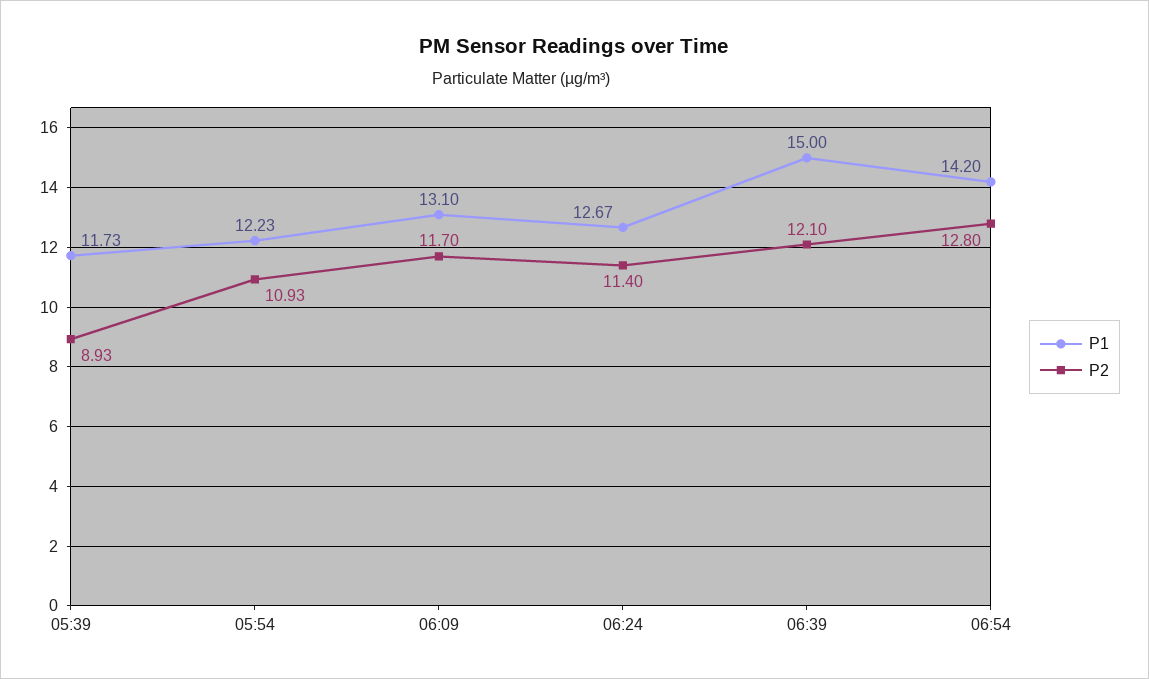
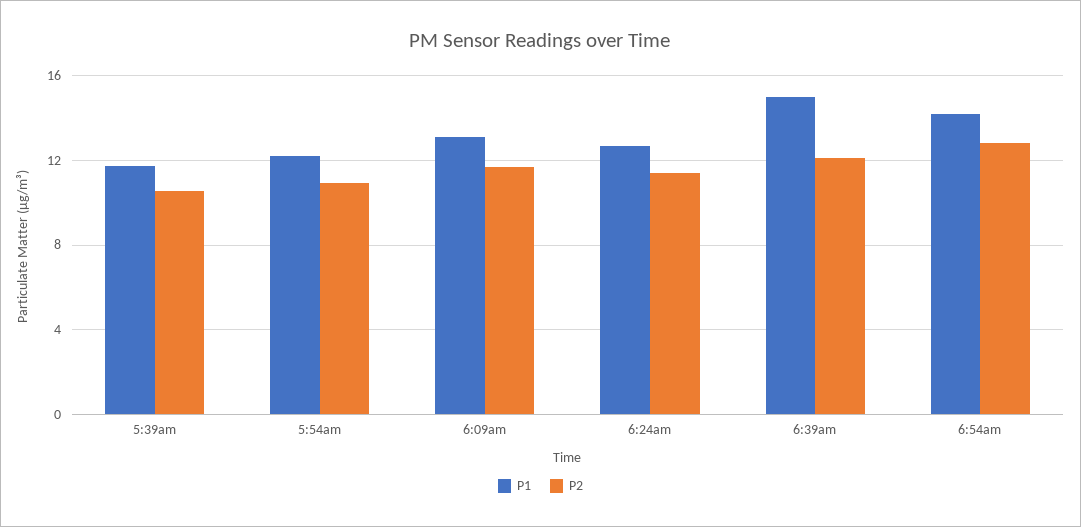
  {
    "P1": {
      "05:39": 11.73,
      "05:54": 12.23,
      "06:09": 13.1,
      "06:24": 12.67,
      "06:39": 15,
      "06:54": 14.2
    },
    "P2": {
-     "05:39": 8.93,
+     "05:39": 10.5,
      "05:54": 10.93,
      "06:09": 11.7,
      "06:24": 11.4,
      "06:39": 12.1,
      "06:54": 12.8
    }
  }

